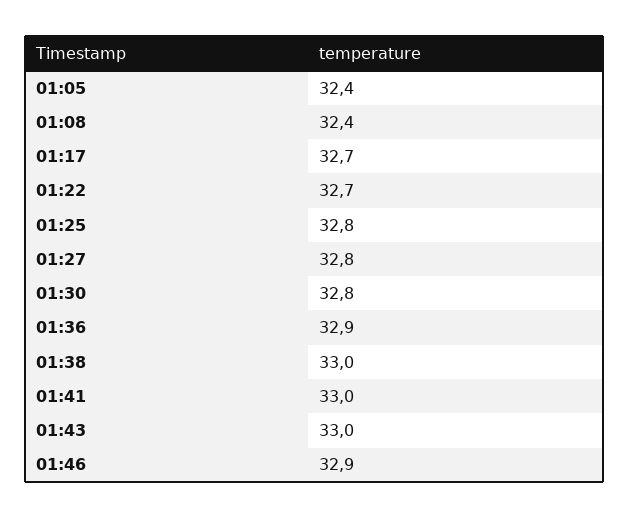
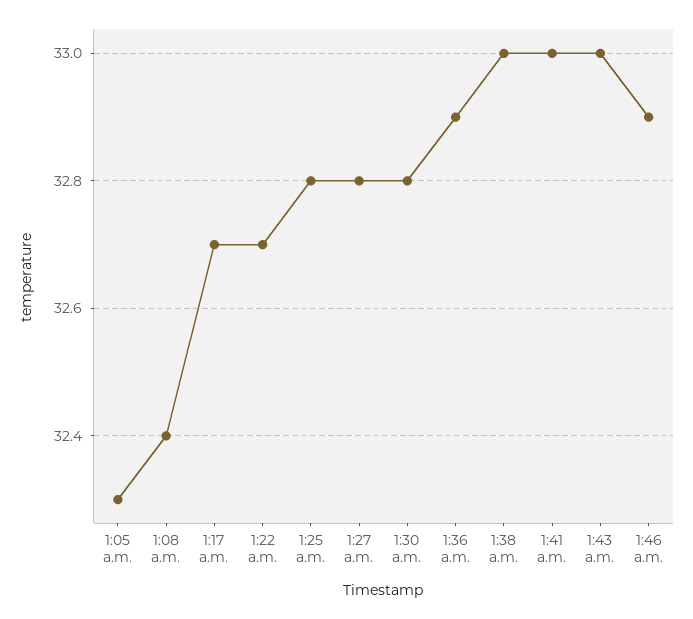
  {
-   "01:05": 32.4,
+   "01:05": 32.3,
    "01:08": 32.4,
    "01:17": 32.7,
    "01:22": 32.7,
    "01:25": 32.8,
    "01:27": 32.8,
    "01:30": 32.8,
    "01:36": 32.9,
    "01:38": 33,
    "01:41": 33,
    "01:43": 33,
    "01:46": 32.9
  }

